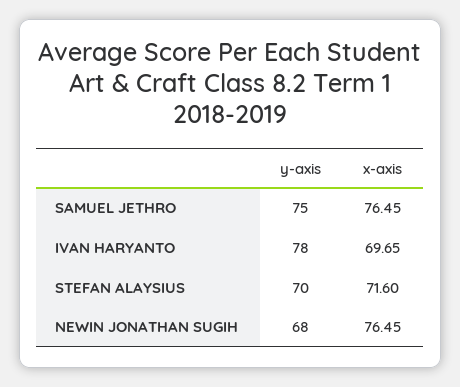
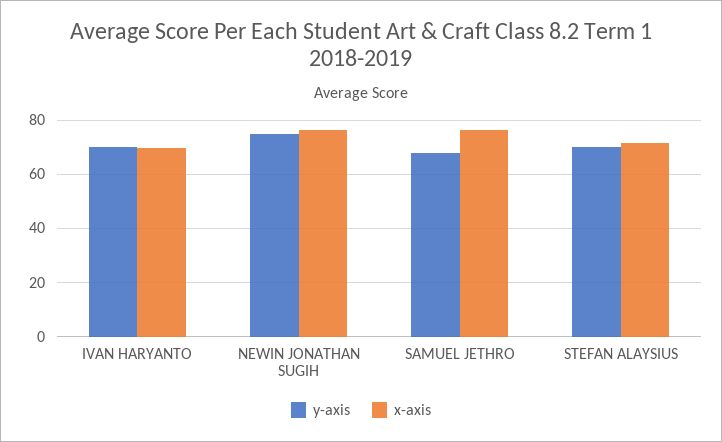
  {
    "y-axis": {
-     "SAMUEL JETHRO": 75,
+     "SAMUEL JETHRO": 67.5,
-     "IVAN HARYANTO": 78,
+     "IVAN HARYANTO": 70,
      "STEFAN ALAYSIUS": 70,
-     "NEWIN JONATHAN SUGIH": 68
+     "NEWIN JONATHAN SUGIH": 75
    },
    "x-axis": {
      "SAMUEL JETHRO": 76.45,
      "IVAN HARYANTO": 69.65,
      "STEFAN ALAYSIUS": 71.6,
      "NEWIN JONATHAN SUGIH": 76.45
    }
  }

